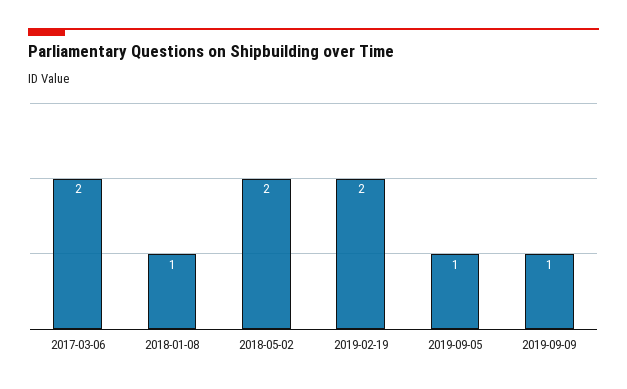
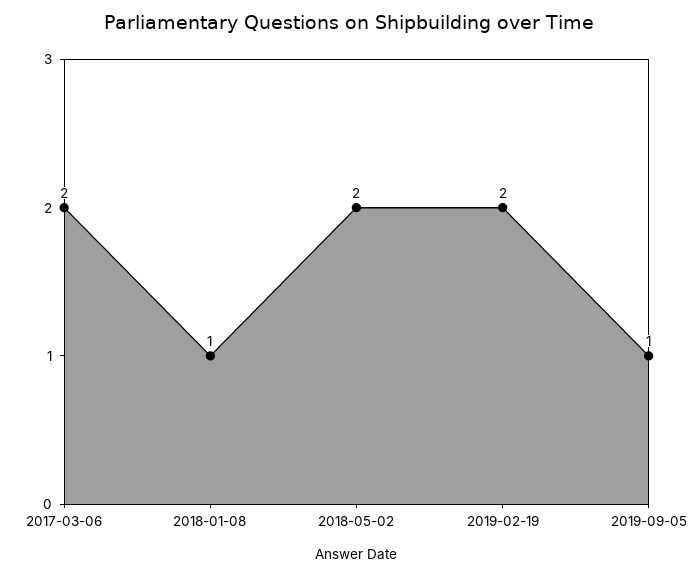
  {
    "2017-03-06": 2,
    "2018-01-08": 1,
    "2018-05-02": 2,
    "2019-02-19": 2,
-   "2019-09-05": 1,
+   "2019-09-05": 1
-   "2019-09-09": 1
  }

